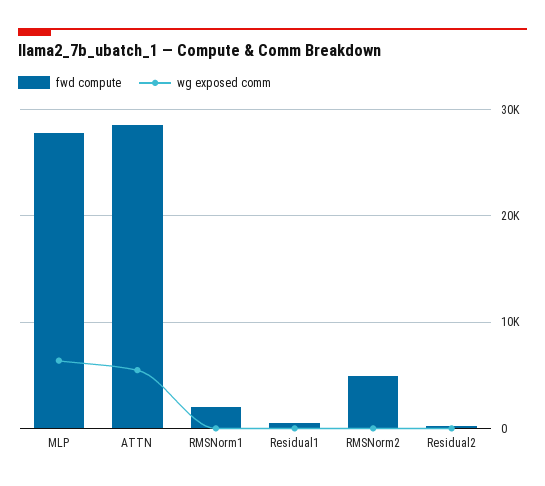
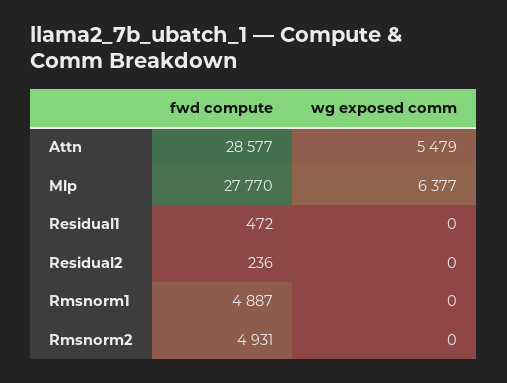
  {
    "fwd compute": {
      "MLP": 27770,
      "ATTN": 28577,
-     "RMSNorm1": 2000,
+     "RMSNorm1": 4887,
      "Residual1": 472,
      "RMSNorm2": 4931,
      "Residual2": 236
    },
    "wg exposed comm": {
      "MLP": 6377,
      "ATTN": 5479,
      "RMSNorm1": 0,
      "Residual1": 0,
      "RMSNorm2": 0,
      "Residual2": 0
    }
  }

